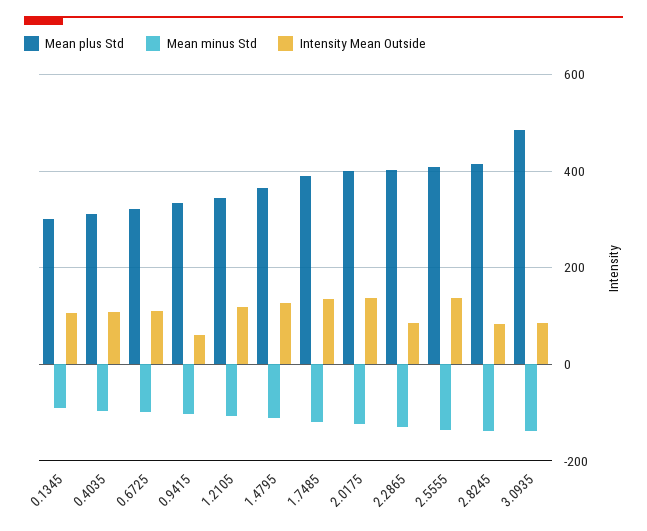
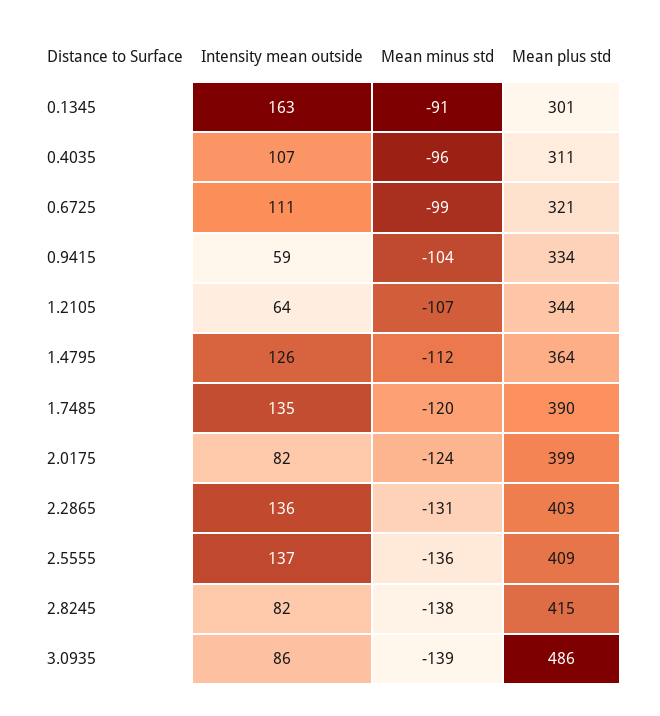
  {
    "Mean plus Std": {
      "0.1345": 301,
      "0.4035": 311,
      "0.6725": 321,
      "0.9415": 334,
      "1.2105": 344,
      "1.4795": 364,
      "1.7485": 390,
      "2.0175": 399,
      "2.2865": 403,
      "2.5555": 409,
      "2.8245": 415,
      "3.0935": 486
    },
    "Mean minus Std": {
      "0.1345": -91,
      "0.4035": -96,
      "0.6725": -99,
      "0.9415": -104,
      "1.2105": -107,
      "1.4795": -112,
      "1.7485": -120,
      "2.0175": -124,
      "2.2865": -131,
      "2.5555": -136,
      "2.8245": -138,
      "3.0935": -139
    },
    "Intensity Mean Outside": {
-     "0.1345": 100,
+     "0.1345": 163,
      "0.4035": 107,
      "0.6725": 111,
      "0.9415": 59,
-     "1.2105": 120,
+     "1.2105": 64,
      "1.4795": 126,
      "1.7485": 135,
-     "2.0175": 140,
+     "2.0175": 82,
-     "2.2865": 80,
+     "2.2865": 136,
      "2.5555": 137,
      "2.8245": 82,
      "3.0935": 86
    }
  }

